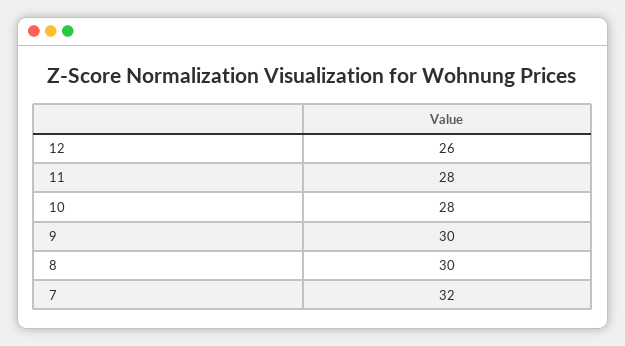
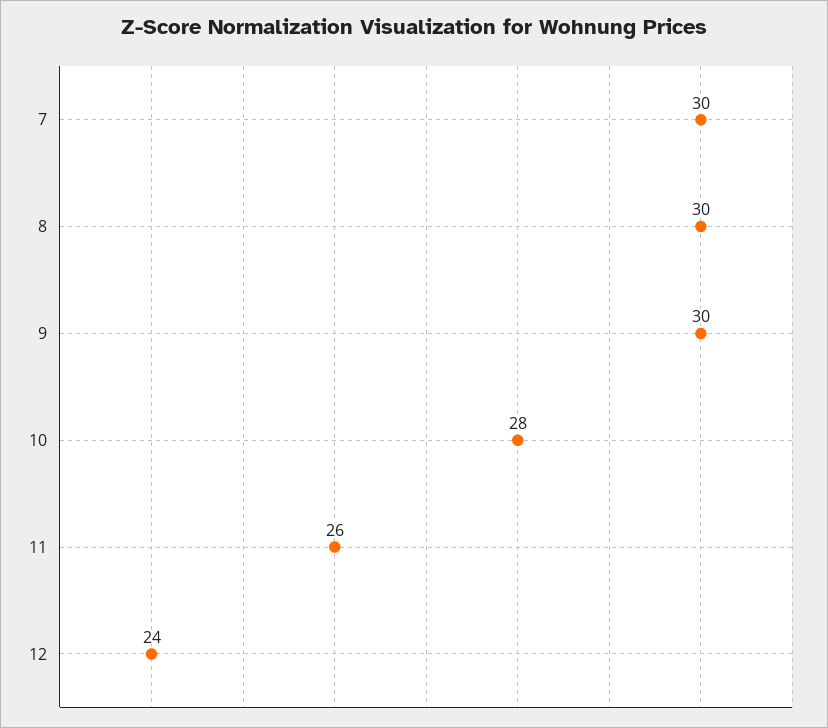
  {
-   "12": 26,
+   "12": 24,
-   "11": 28,
+   "11": 26,
    "10": 28,
    "9": 30,
    "8": 30,
-   "7": 32
+   "7": 30
  }

